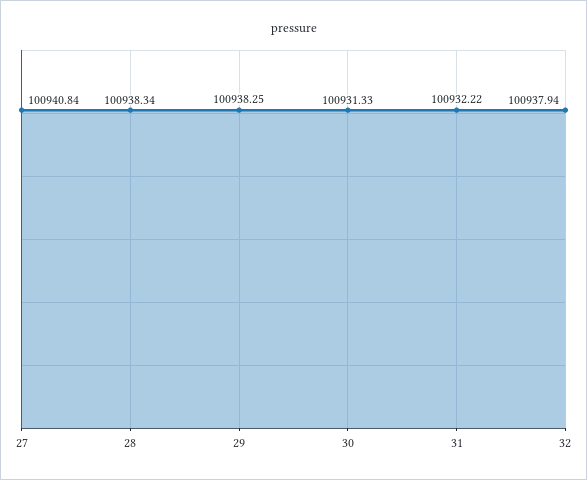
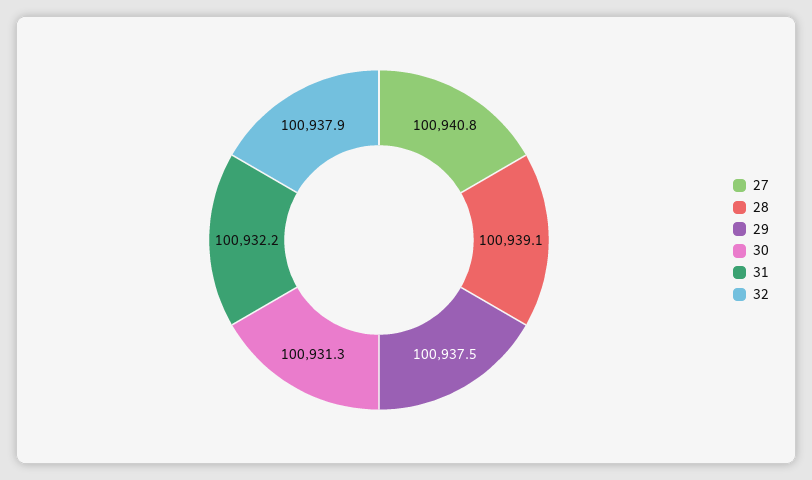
  {
    "27": 100940.84,
-   "28": 100938.34,
+   "28": 100939.1,
-   "29": 100938.25,
+   "29": 100937.5,
    "30": 100931.33,
    "31": 100932.22,
    "32": 100937.94
  }

